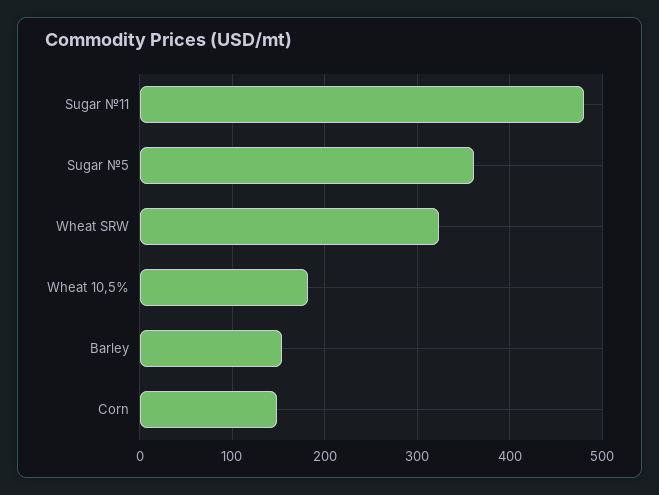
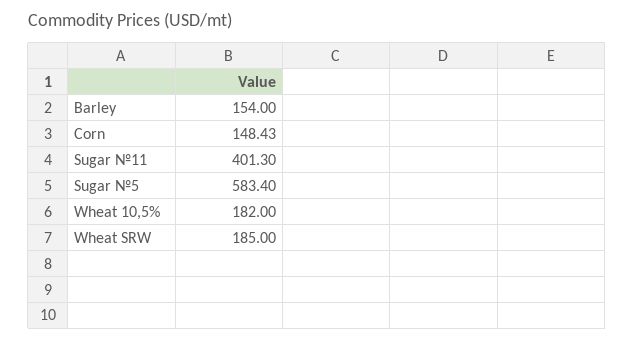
  {
-   "Sugar №11": 480,
+   "Sugar №11": 401.3,
-   "Sugar №5": 360,
+   "Sugar №5": 583.4,
-   "Wheat SRW": 320,
+   "Wheat SRW": 185,
    "Wheat 10,5%": 182,
    "Barley": 154,
    "Corn": 148.43
  }

